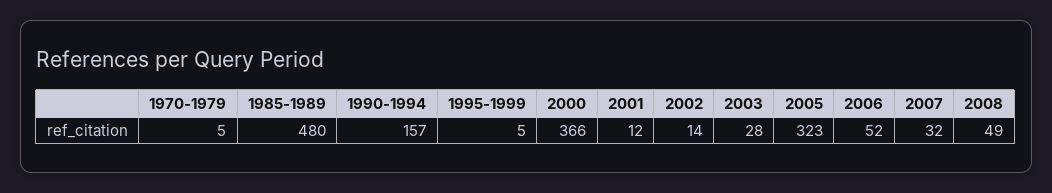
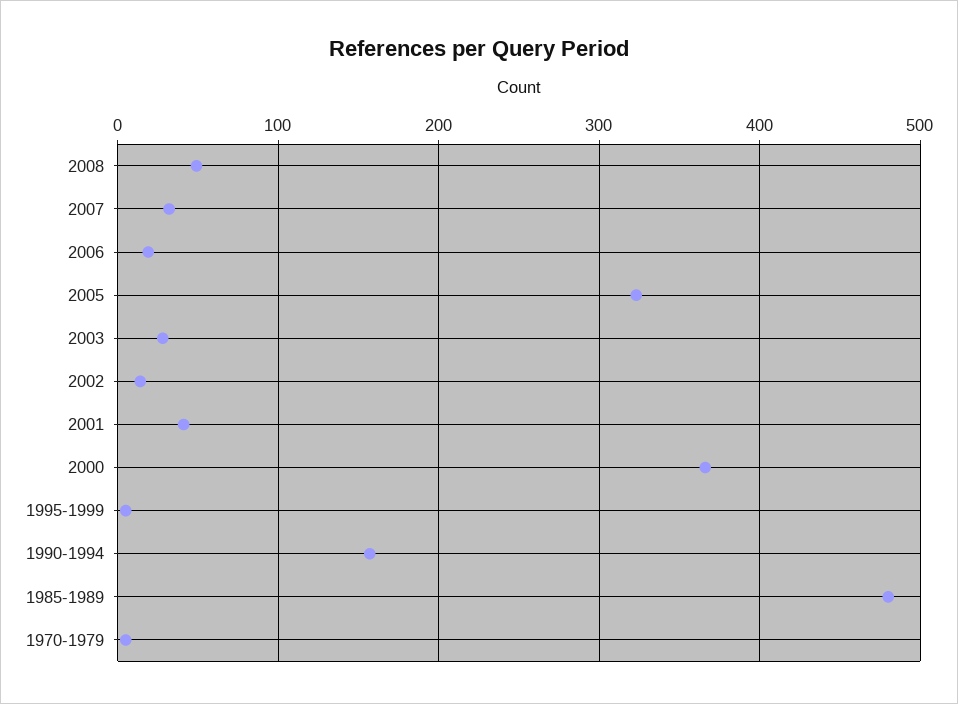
  {
    "1970-1979": 5,
    "1985-1989": 480,
    "1990-1994": 157,
    "1995-1999": 5,
    "2000": 366,
-   "2001": 12,
+   "2001": 40,
    "2002": 14,
    "2003": 28,
    "2005": 323,
-   "2006": 52,
+   "2006": 20,
    "2007": 32,
    "2008": 49
  }

